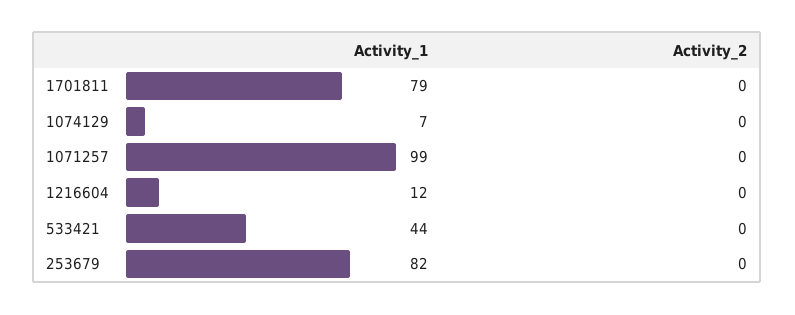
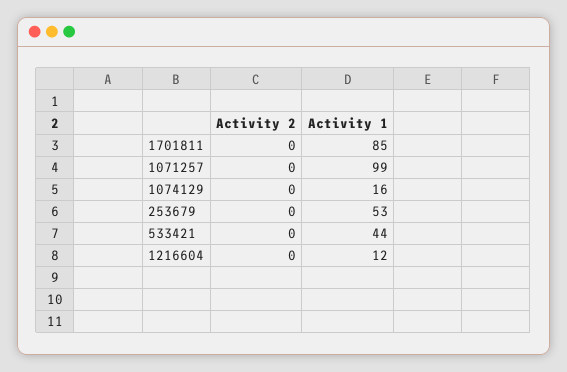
  {
    "Activity_1": {
-     "1701811": 79,
+     "1701811": 85,
-     "1074129": 7,
+     "1074129": 16,
      "1071257": 99,
      "1216604": 12,
      "533421": 44,
-     "253679": 82
+     "253679": 53
    },
    "Activity_2": {
      "1701811": 0,
      "1074129": 0,
      "1071257": 0,
      "1216604": 0,
      "533421": 0,
      "253679": 0
    }
  }

